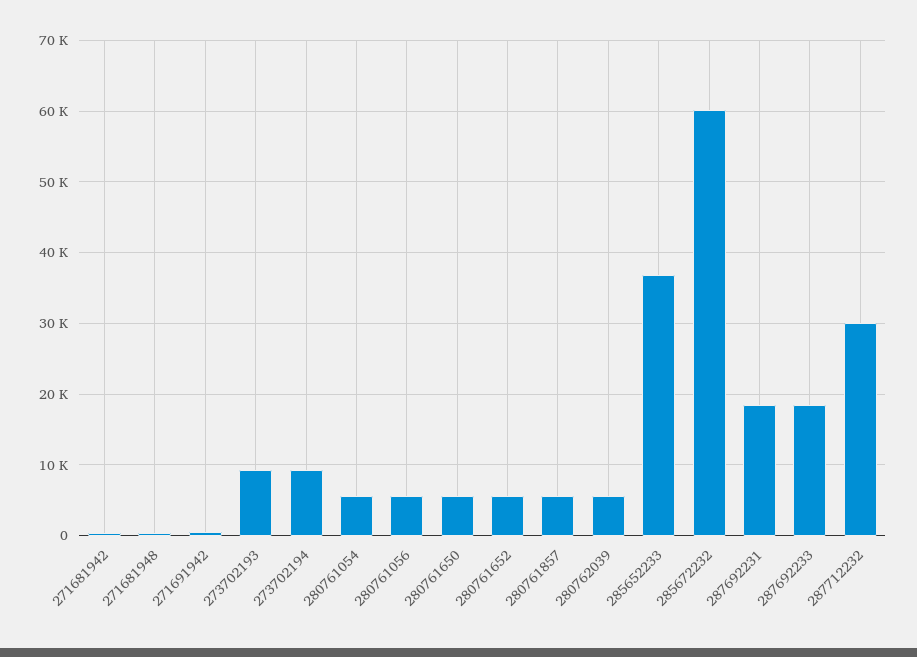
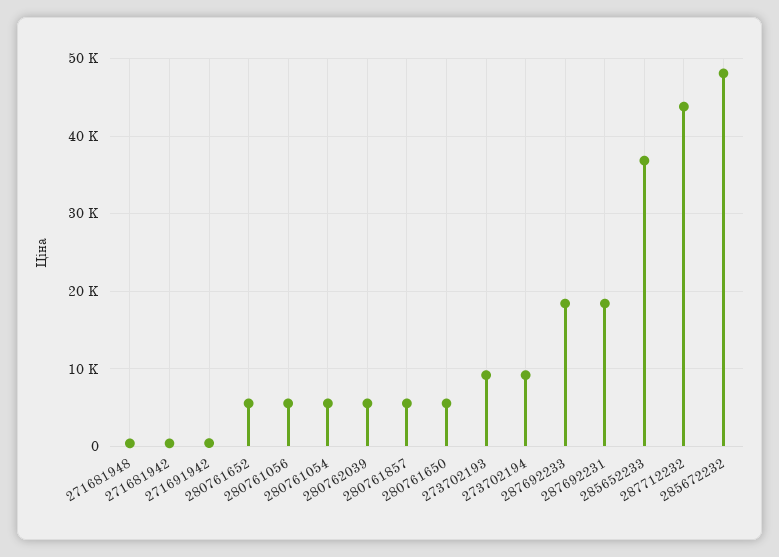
  {
    "271681942": 0,
    "271681948": 0,
    "271691942": 0,
    "273702193": 9000,
    "273702194": 9000,
    "280761054": 6000,
    "280761056": 6000,
    "280761650": 6000,
    "280761652": 6000,
    "280761857": 6000,
    "280762039": 6000,
    "285652233": 37000,
-   "285672232": 60000,
+   "285672232": 48000,
    "287692231": 18000,
    "287692233": 18000,
-   "287712232": 30000
+   "287712232": 44000
  }

